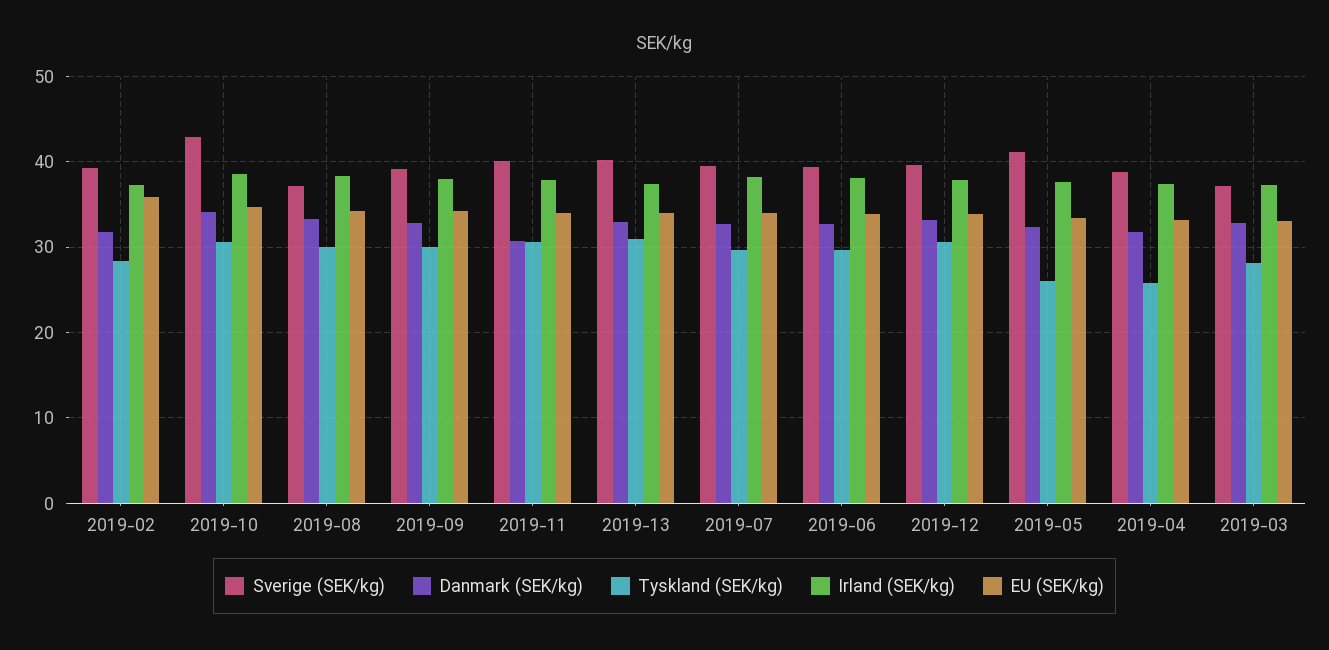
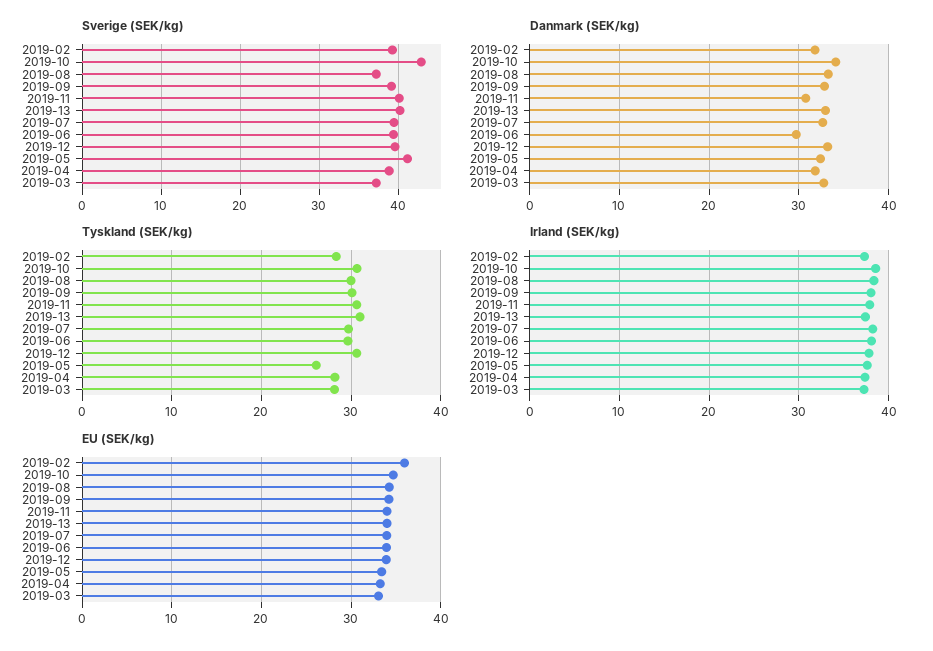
  {
    "Sverige (SEK/kg)": {
      "2019-02": 39,
      "2019-10": 43,
      "2019-08": 37,
      "2019-09": 39,
      "2019-11": 40,
      "2019-13": 40,
      "2019-07": 39,
      "2019-06": 39,
      "2019-12": 40,
      "2019-05": 41,
      "2019-04": 39,
      "2019-03": 37
    },
    "Danmark (SEK/kg)": {
      "2019-02": 32,
      "2019-10": 34,
      "2019-08": 33,
      "2019-09": 33,
      "2019-11": 31,
      "2019-13": 33,
      "2019-07": 33,
-     "2019-06": 33,
+     "2019-06": 30,
      "2019-12": 33,
      "2019-05": 32,
      "2019-04": 32,
      "2019-03": 33
    },
    "Tyskland (SEK/kg)": {
      "2019-02": 28,
      "2019-10": 31,
      "2019-08": 30,
      "2019-09": 30,
      "2019-11": 31,
      "2019-13": 31,
      "2019-07": 30,
      "2019-06": 30,
      "2019-12": 31,
      "2019-05": 26,
-     "2019-04": 26,
+     "2019-04": 28,
      "2019-03": 28
    },
    "Irland (SEK/kg)": {
      "2019-02": 37,
      "2019-10": 39,
      "2019-08": 38,
      "2019-09": 38,
      "2019-11": 38,
      "2019-13": 37,
      "2019-07": 38,
      "2019-06": 38,
      "2019-12": 38,
      "2019-05": 38,
      "2019-04": 37,
      "2019-03": 37
    },
    "EU (SEK/kg)": {
      "2019-02": 36,
      "2019-10": 35,
      "2019-08": 34,
      "2019-09": 34,
      "2019-11": 34,
      "2019-13": 34,
      "2019-07": 34,
      "2019-06": 34,
      "2019-12": 34,
      "2019-05": 33,
      "2019-04": 33,
      "2019-03": 33
    }
  }

